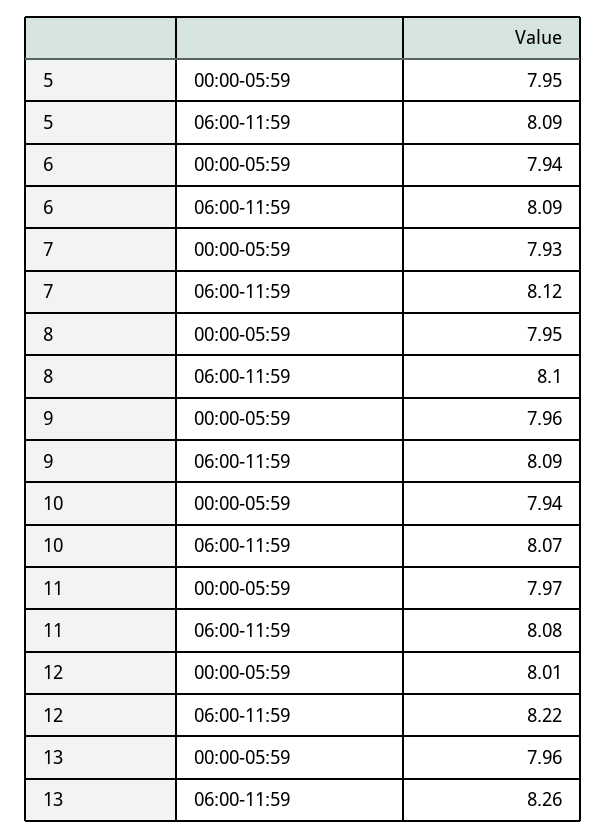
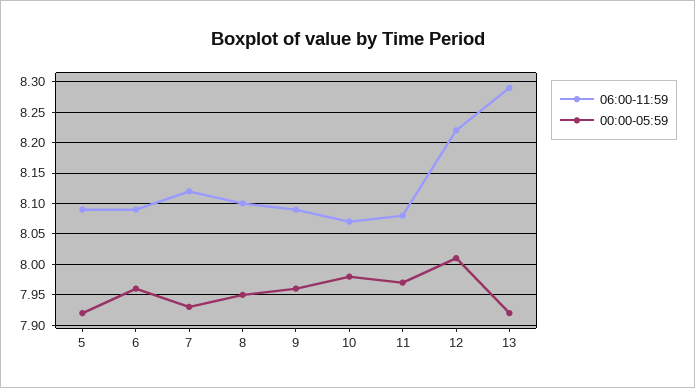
  {
    "00:00-05:59": {
-     "5": 7.95,
+     "5": 7.92,
-     "6": 7.94,
+     "6": 7.96,
      "7": 7.93,
      "8": 7.95,
      "9": 7.96,
-     "10": 7.94,
+     "10": 7.98,
      "11": 7.97,
      "12": 8.01,
-     "13": 7.96
+     "13": 7.92
    },
    "06:00-11:59": {
      "5": 8.09,
      "6": 8.09,
      "7": 8.12,
      "8": 8.1,
      "9": 8.09,
      "10": 8.07,
      "11": 8.08,
      "12": 8.22,
-     "13": 8.26
+     "13": 8.29
    }
  }

